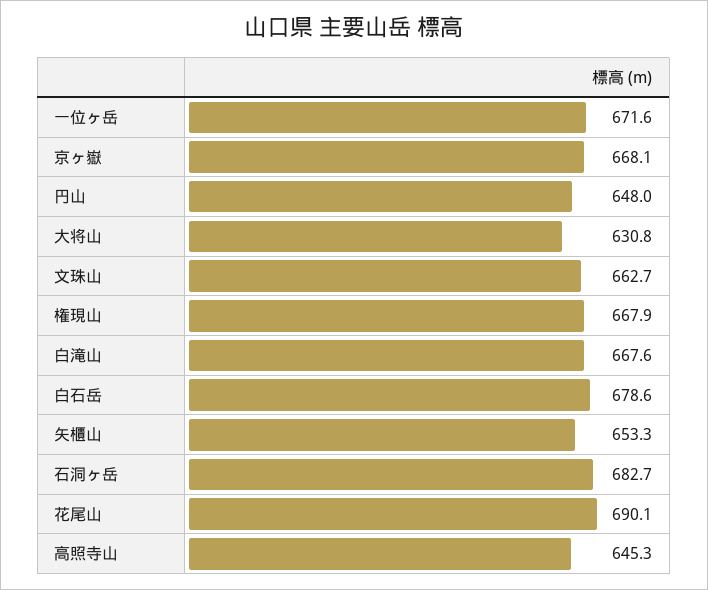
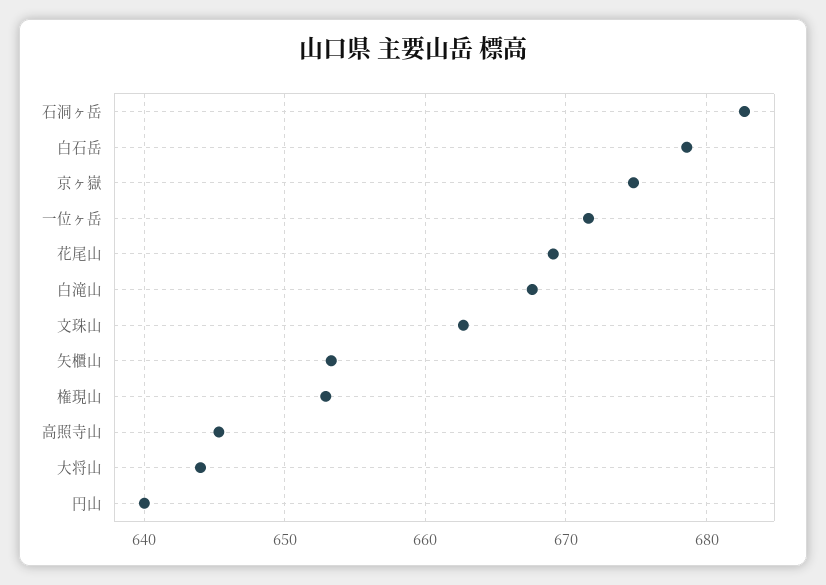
  {
    "一位ヶ岳": 671.6,
-   "京ヶ嶽": 668.1,
+   "京ヶ嶽": 675,
-   "円山": 648,
+   "円山": 640,
-   "大将山": 630.8,
+   "大将山": 644,
    "文珠山": 662.7,
-   "権現山": 667.9,
+   "権現山": 653,
    "白滝山": 667.6,
    "白石岳": 678.6,
    "矢櫃山": 653.3,
    "石洞ヶ岳": 682.7,
-   "花尾山": 690.1,
+   "花尾山": 669,
    "高照寺山": 645.3
  }

